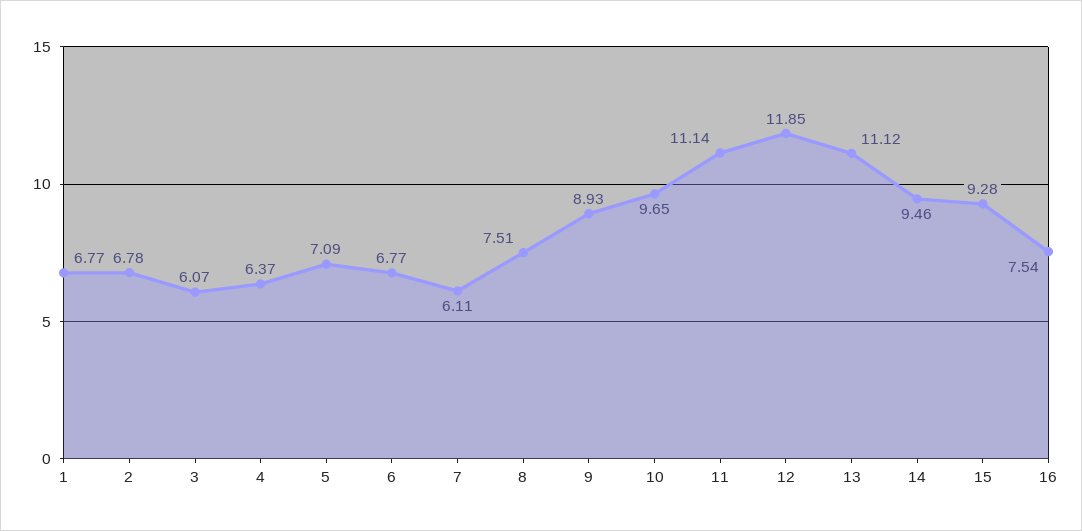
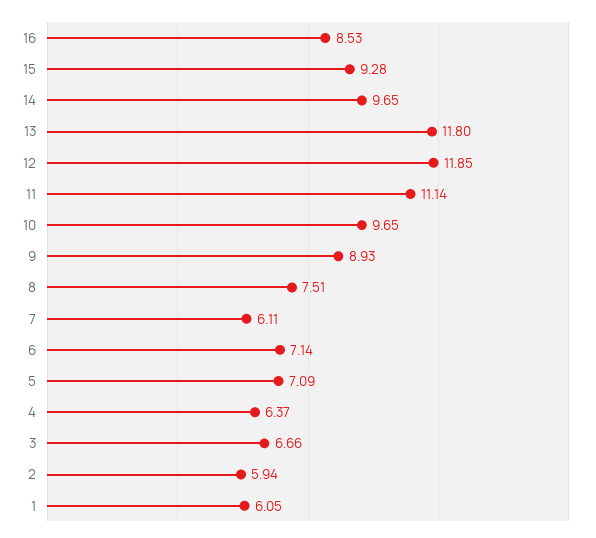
  {
-   "1": 6.77,
+   "1": 6.05,
-   "2": 6.78,
+   "2": 5.94,
-   "3": 6.07,
+   "3": 6.66,
    "4": 6.37,
    "5": 7.09,
-   "6": 6.77,
+   "6": 7.14,
    "7": 6.11,
    "8": 7.51,
    "9": 8.93,
    "10": 9.65,
    "11": 11.14,
    "12": 11.85,
-   "13": 11.12,
+   "13": 11.8,
-   "14": 9.46,
+   "14": 9.65,
    "15": 9.28,
-   "16": 7.54
+   "16": 8.53
  }

